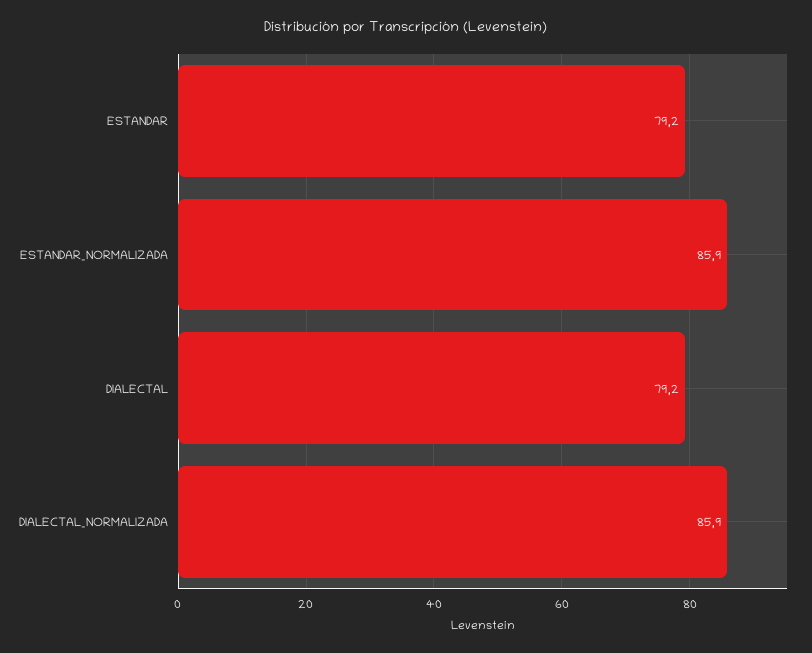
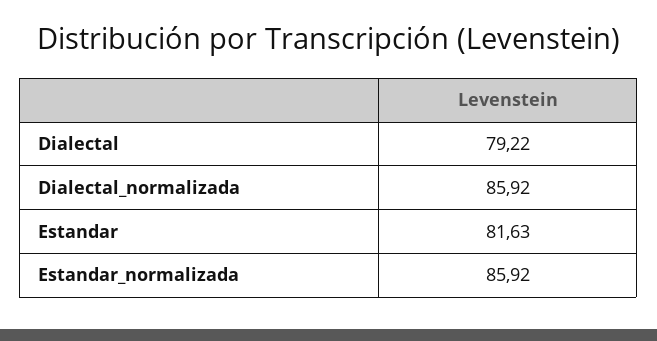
  {
-   "ESTANDAR": 79.2,
+   "ESTANDAR": 81.63,
    "ESTANDAR_NORMALIZADA": 85.92,
    "DIALECTAL": 79.22,
    "DIALECTAL_NORMALIZADA": 85.92
  }

